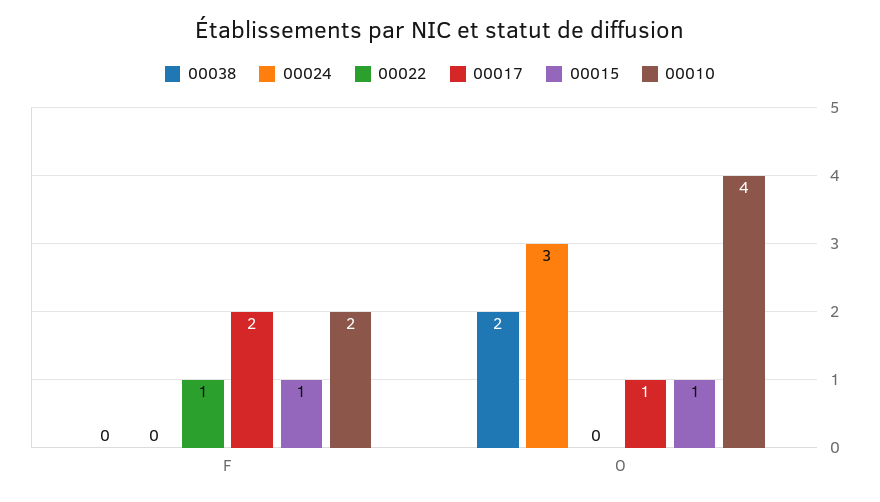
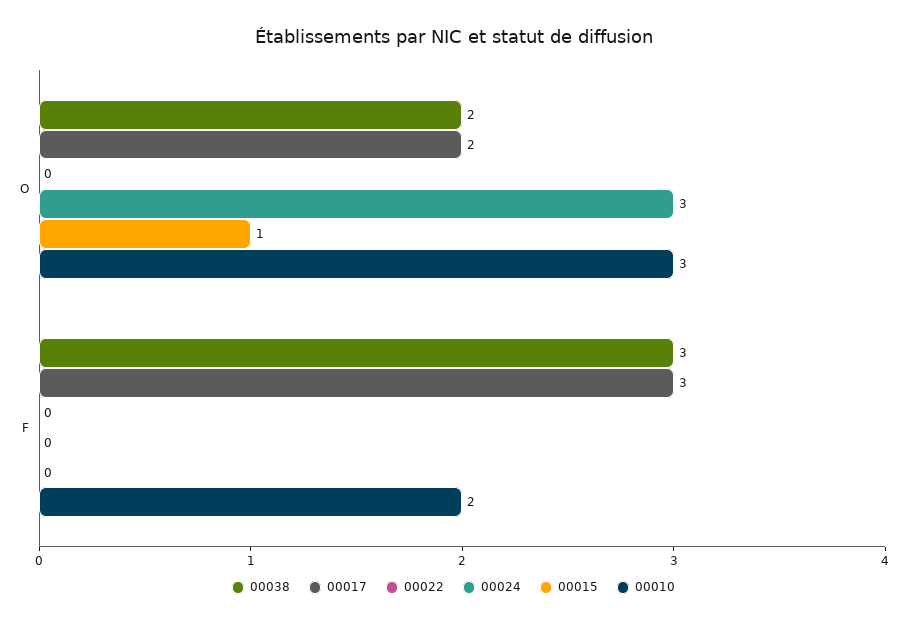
  {
    "00038": {
-     "F": 0,
+     "F": 3,
      "O": 2
    },
    "00024": {
      "F": 0,
      "O": 3
    },
    "00022": {
-     "F": 1,
+     "F": 0,
      "O": 0
    },
    "00017": {
-     "F": 2,
+     "F": 3,
-     "O": 1
+     "O": 2
    },
    "00015": {
-     "F": 1,
+     "F": 0,
      "O": 1
    },
    "00010": {
      "F": 2,
-     "O": 4
+     "O": 3
    }
  }

